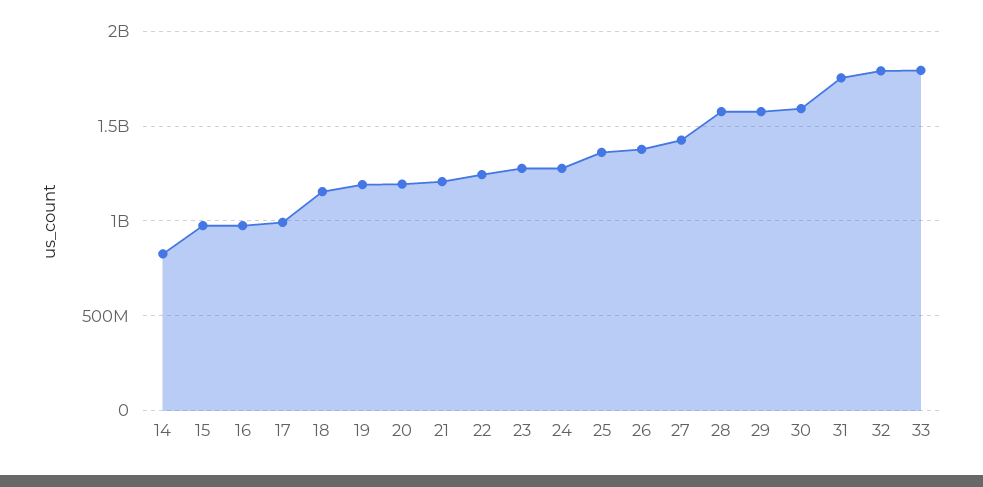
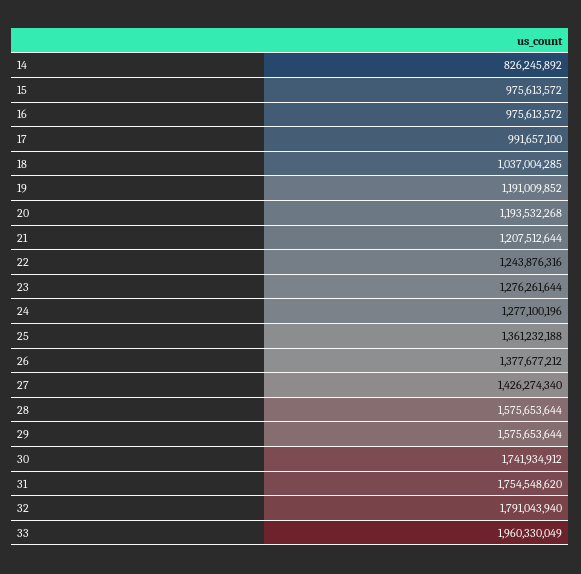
  {
    "14": 826245892,
    "15": 975613572,
    "16": 975613572,
    "17": 991657100,
-   "18": 1150000000,
+   "18": 1037004285,
    "19": 1191009852,
    "20": 1193532268,
    "21": 1207512644,
    "22": 1243876316,
    "23": 1276261644,
    "24": 1277100196,
    "25": 1361232188,
    "26": 1377677212,
    "27": 1426274340,
    "28": 1575653644,
    "29": 1575653644,
-   "30": 1600000000,
+   "30": 1741934912,
    "31": 1754548620,
    "32": 1791043940,
-   "33": 1800000000
+   "33": 1960330049
  }

